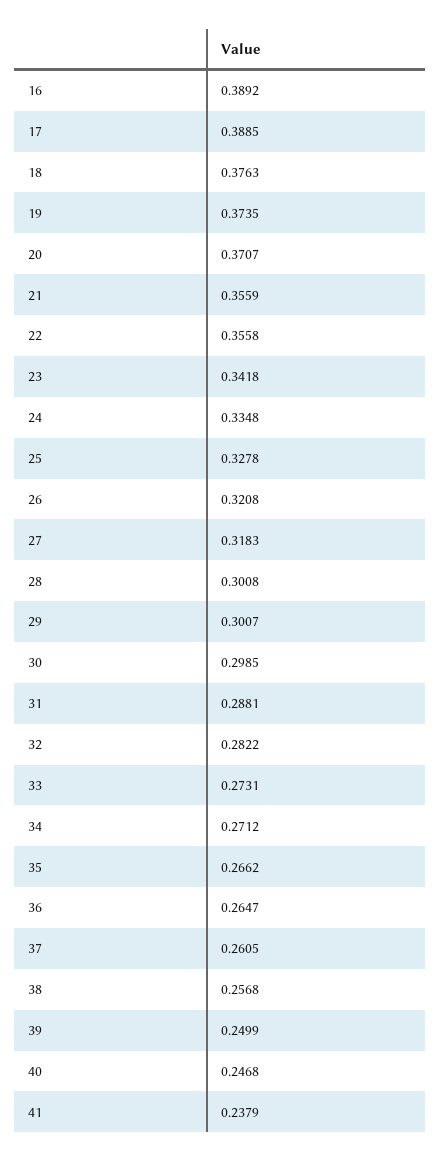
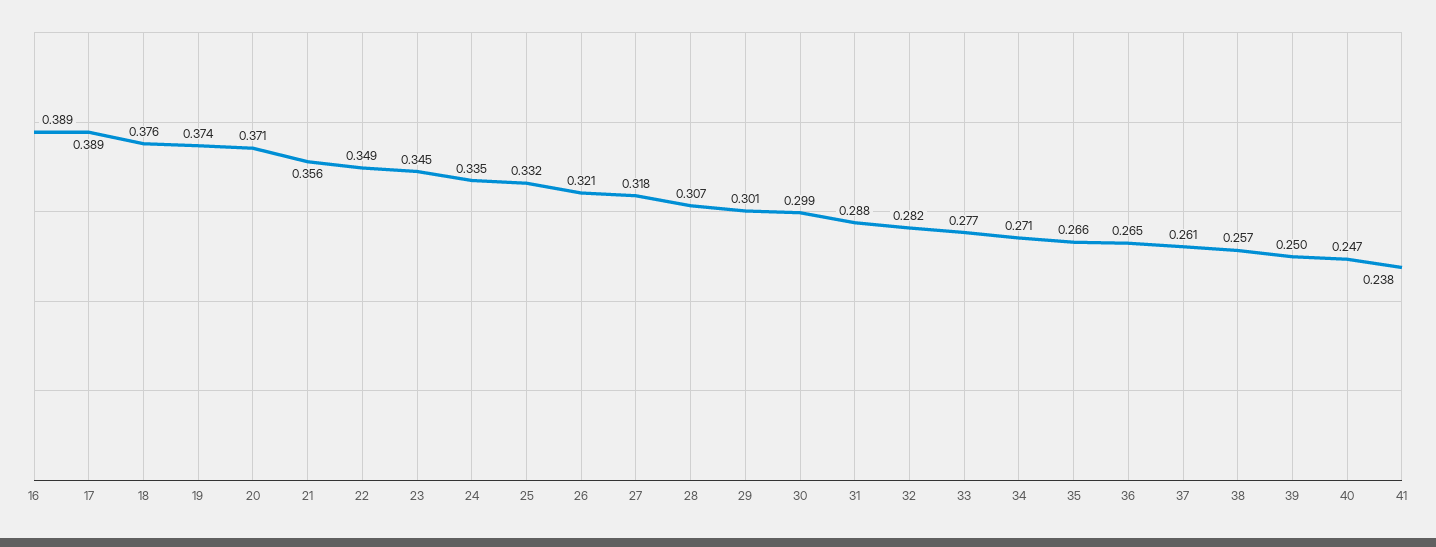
  {
    "16": 0.3892,
    "17": 0.3885,
    "18": 0.3763,
    "19": 0.3735,
    "20": 0.3707,
    "21": 0.3559,
-   "22": 0.3558,
+   "22": 0.349,
-   "23": 0.3418,
+   "23": 0.345,
    "24": 0.3348,
-   "25": 0.3278,
+   "25": 0.332,
    "26": 0.3208,
    "27": 0.3183,
-   "28": 0.3008,
+   "28": 0.307,
    "29": 0.3007,
    "30": 0.2985,
    "31": 0.2881,
    "32": 0.2822,
-   "33": 0.2731,
+   "33": 0.277,
    "34": 0.2712,
    "35": 0.2662,
    "36": 0.2647,
    "37": 0.2605,
    "38": 0.2568,
    "39": 0.2499,
    "40": 0.2468,
    "41": 0.2379
  }

